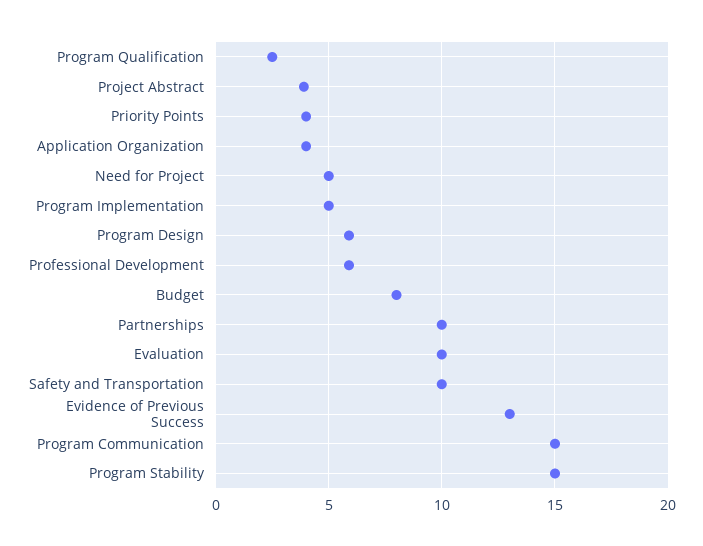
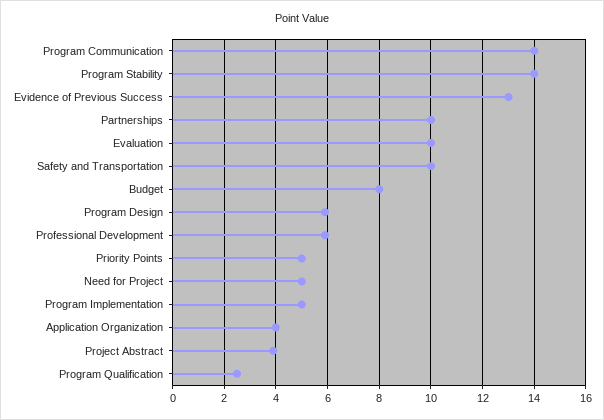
  {
    "Program Qualification": 2.5,
    "Project Abstract": 4,
-   "Priority Points": 4,
+   "Priority Points": 5,
    "Application Organization": 4,
    "Need for Project": 5,
    "Program Implementation": 5,
    "Program Design": 6,
    "Professional Development": 6,
    "Budget": 8,
    "Partnerships": 10,
    "Evaluation": 10,
    "Safety and Transportation": 10,
    "Evidence of Previous Success": 13,
-   "Program Communication": 15,
+   "Program Communication": 14,
-   "Program Stability": 15
+   "Program Stability": 14
  }

